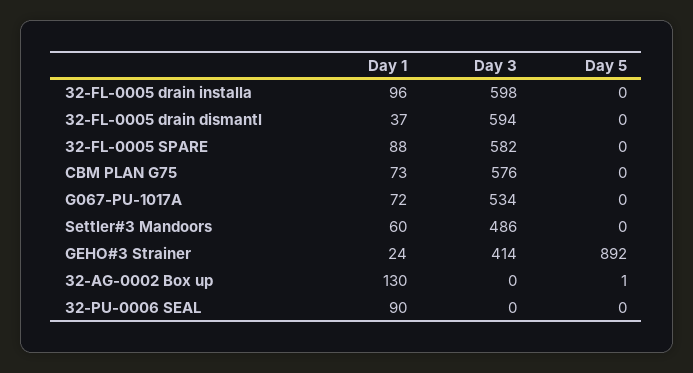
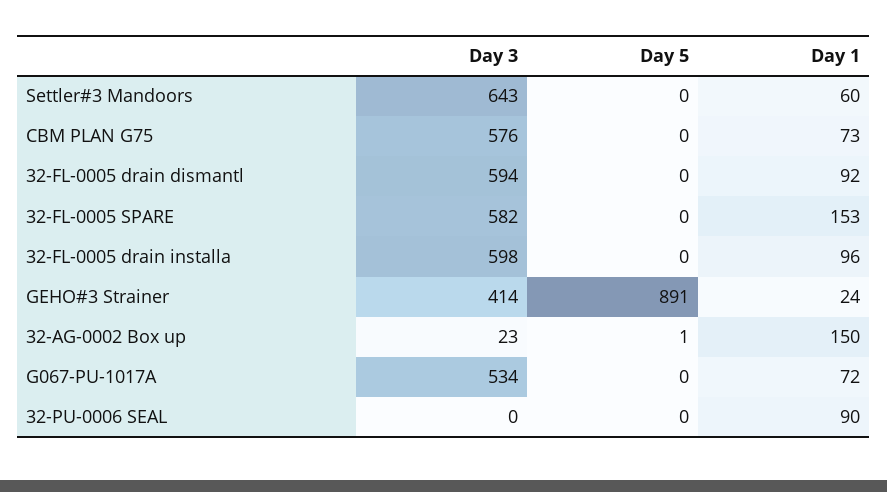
  {
    "Day 1": {
      "32-FL-0005 drain installa": 96,
-     "32-FL-0005 drain dismantl": 37,
+     "32-FL-0005 drain dismantl": 92,
-     "32-FL-0005 SPARE": 88,
+     "32-FL-0005 SPARE": 153,
      "CBM PLAN G75": 73,
      "G067-PU-1017A": 72,
      "Settler#3 Mandoors": 60,
      "GEHO#3 Strainer": 24,
-     "32-AG-0002 Box up": 130,
+     "32-AG-0002 Box up": 150,
      "32-PU-0006 SEAL": 90
    },
    "Day 3": {
      "32-FL-0005 drain installa": 598,
      "32-FL-0005 drain dismantl": 594,
      "32-FL-0005 SPARE": 582,
      "CBM PLAN G75": 576,
      "G067-PU-1017A": 534,
-     "Settler#3 Mandoors": 486,
+     "Settler#3 Mandoors": 643,
      "GEHO#3 Strainer": 414,
-     "32-AG-0002 Box up": 0,
+     "32-AG-0002 Box up": 23,
      "32-PU-0006 SEAL": 0
    },
    "Day 5": {
      "32-FL-0005 drain installa": 0,
      "32-FL-0005 drain dismantl": 0,
      "32-FL-0005 SPARE": 0,
      "CBM PLAN G75": 0,
      "G067-PU-1017A": 0,
      "Settler#3 Mandoors": 0,
-     "GEHO#3 Strainer": 892,
+     "GEHO#3 Strainer": 891,
      "32-AG-0002 Box up": 1,
      "32-PU-0006 SEAL": 0
    }
  }

